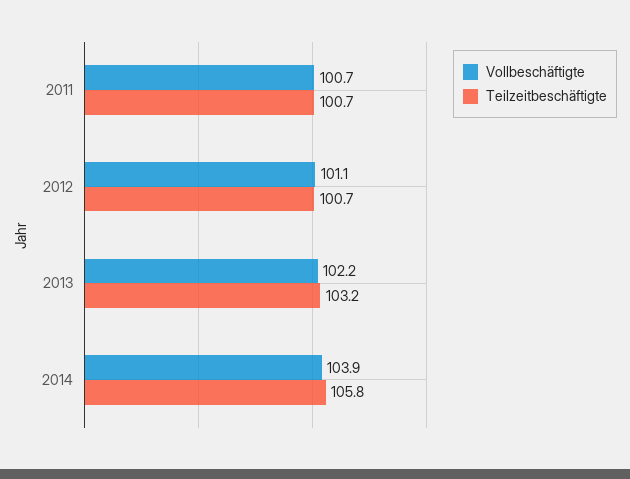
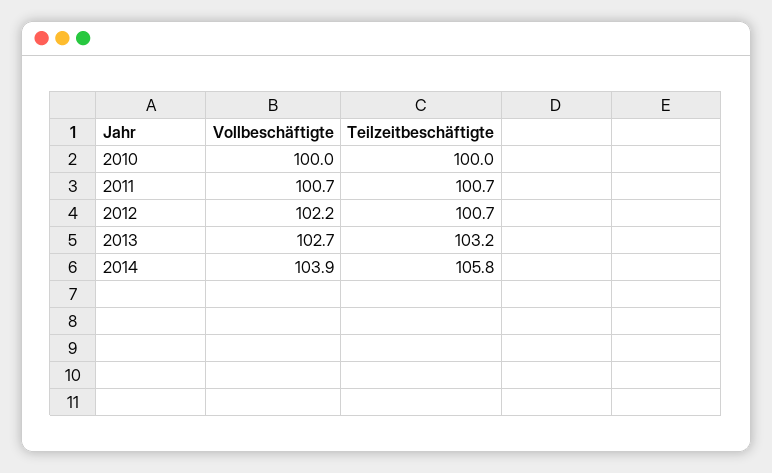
  {
    "Vollbeschäftigte": {
      "2011": 100.7,
-     "2012": 101.1,
+     "2012": 102.2,
-     "2013": 102.2,
+     "2013": 102.7,
-     "2014": 103.9
+     "2014": 103.9,
+     "2010": 100
    },
    "Teilzeitbeschäftigte": {
      "2011": 100.7,
      "2012": 100.7,
      "2013": 103.2,
-     "2014": 105.8
+     "2014": 105.8,
+     "2010": 100
    }
  }

